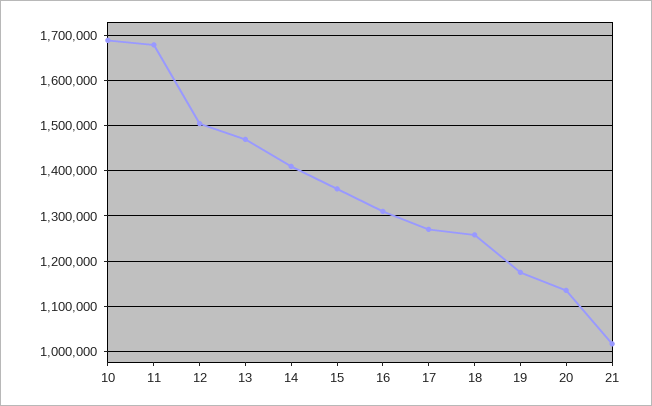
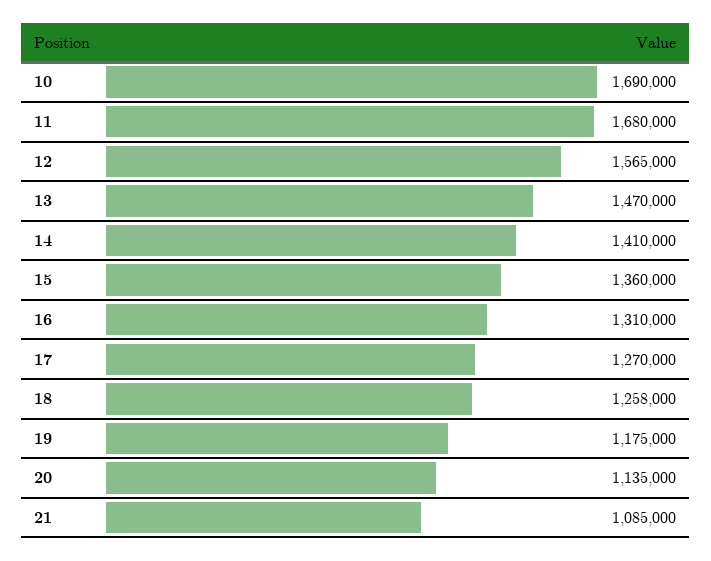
  {
    "10": 1690000,
    "11": 1680000,
-   "12": 1500000,
+   "12": 1565000,
    "13": 1470000,
    "14": 1410000,
    "15": 1360000,
    "16": 1310000,
    "17": 1270000,
    "18": 1258000,
    "19": 1175000,
    "20": 1135000,
-   "21": 1020000
+   "21": 1085000
  }

